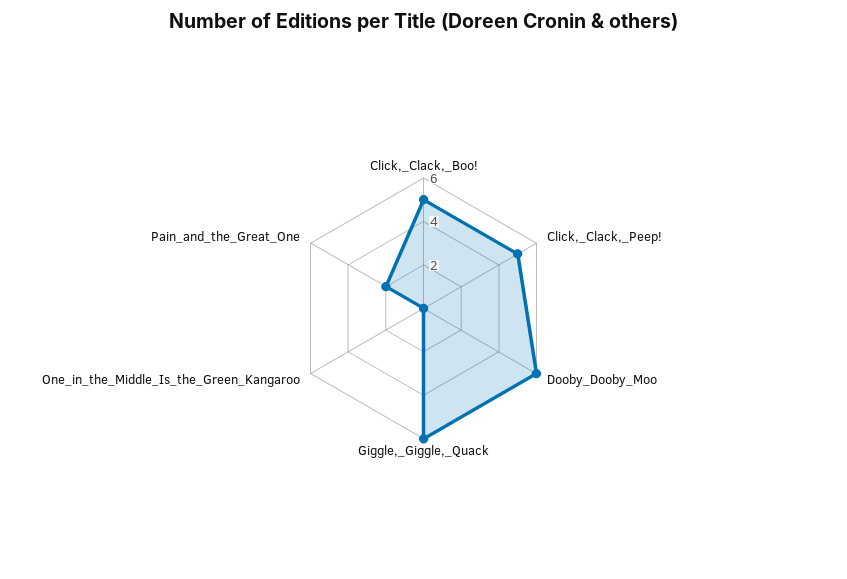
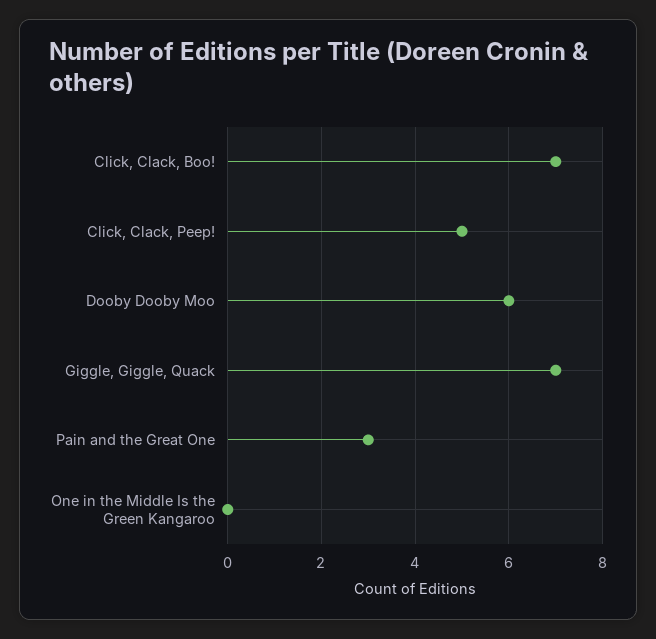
  {
-   "Click,_Clack,_Boo!": 5,
+   "Click,_Clack,_Boo!": 7,
    "Click,_Clack,_Peep!": 5,
    "Dooby_Dooby_Moo": 6,
-   "Giggle,_Giggle,_Quack": 6,
+   "Giggle,_Giggle,_Quack": 7,
    "One_in_the_Middle_Is_the_Green_Kangaroo": 0,
-   "Pain_and_the_Great_One": 2
+   "Pain_and_the_Great_One": 3
  }

